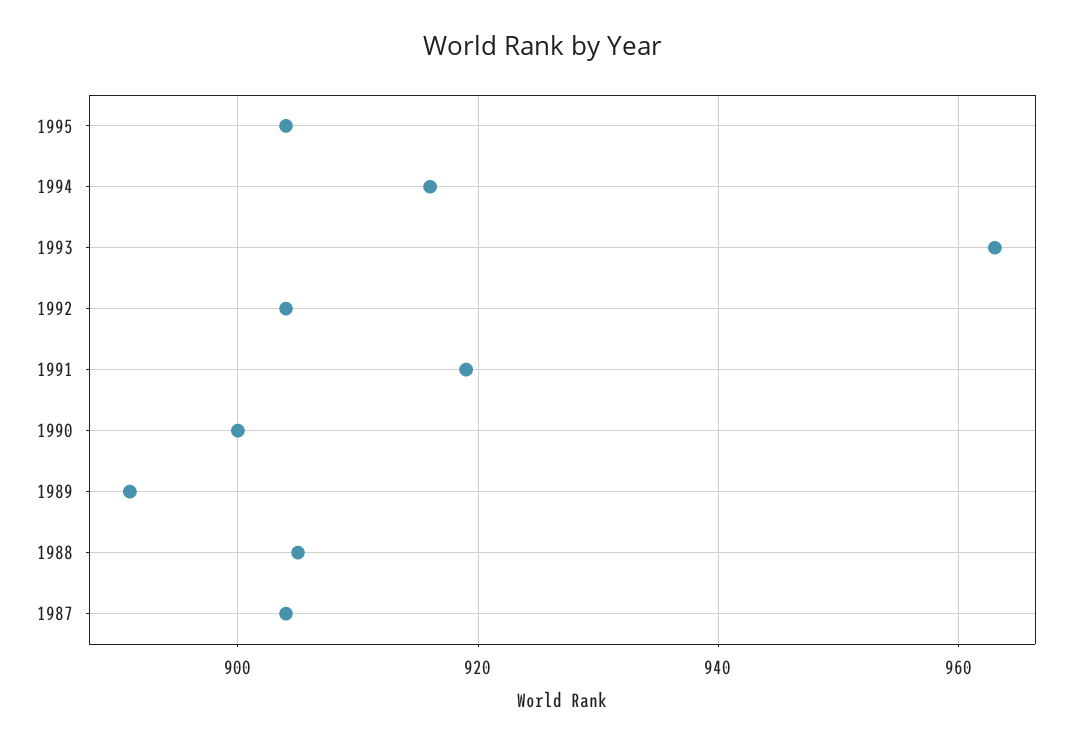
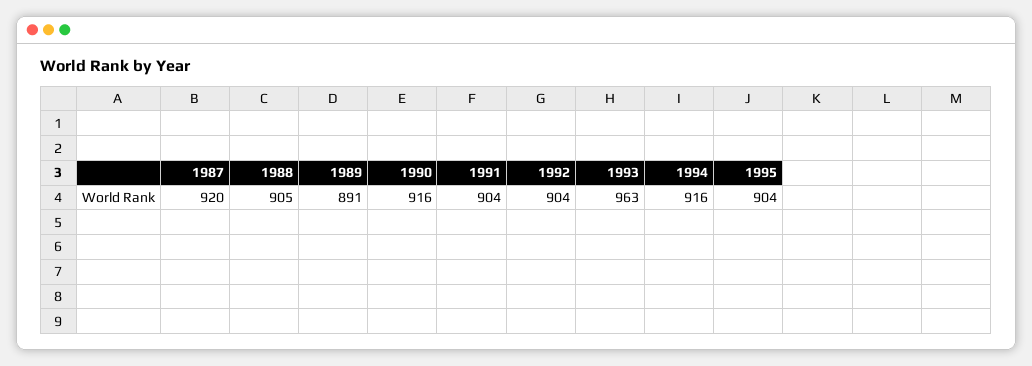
  {
    "1995": 904,
    "1994": 916,
    "1993": 963,
    "1992": 904,
-   "1991": 920,
+   "1991": 904,
-   "1990": 900,
+   "1990": 916,
    "1989": 891,
    "1988": 905,
-   "1987": 905
+   "1987": 920
  }

